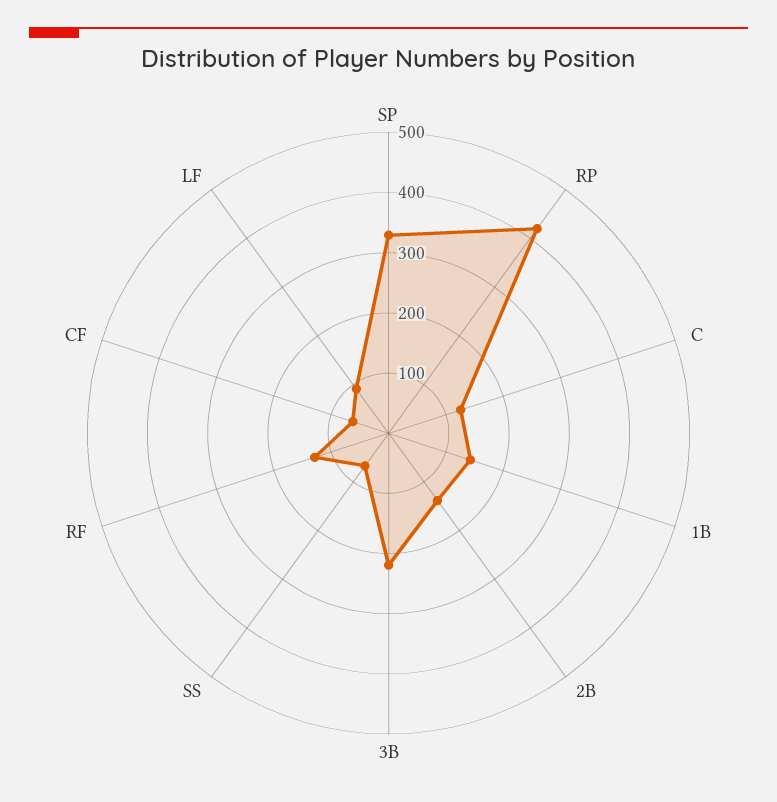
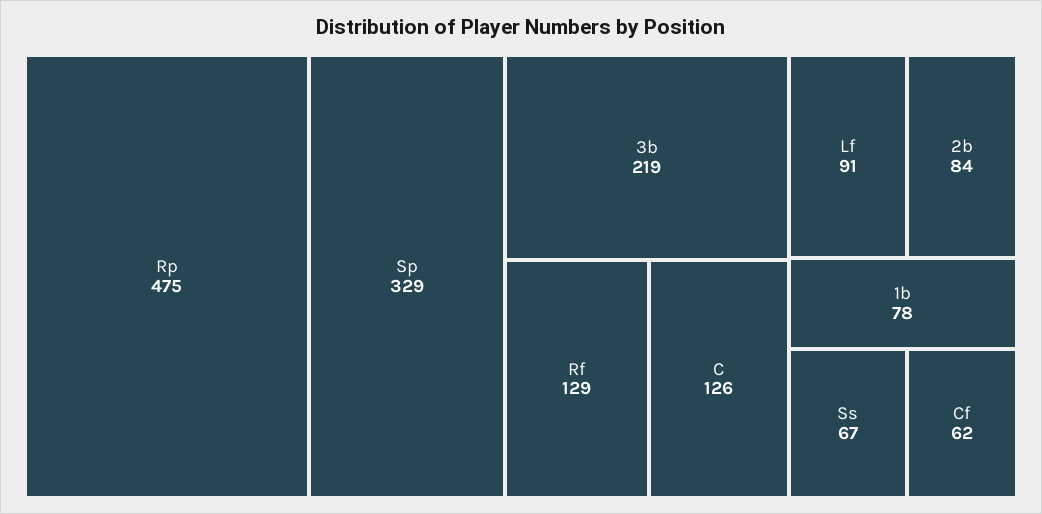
  {
    "SP": 329,
-   "RP": 420,
+   "RP": 475,
    "C": 126,
-   "1B": 140,
+   "1B": 78,
-   "2B": 140,
+   "2B": 84,
    "3B": 219,
    "SS": 67,
    "RF": 129,
    "CF": 62,
    "LF": 91
  }

